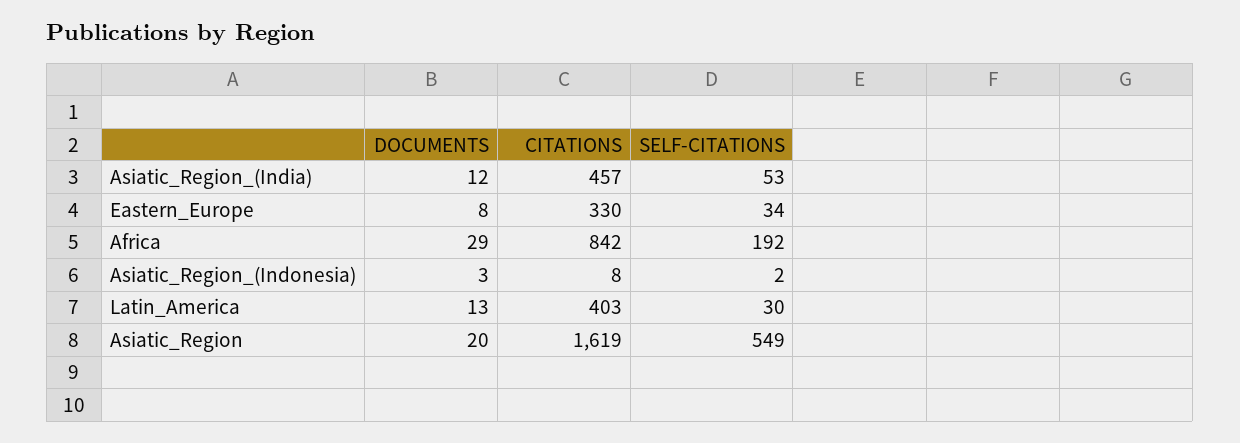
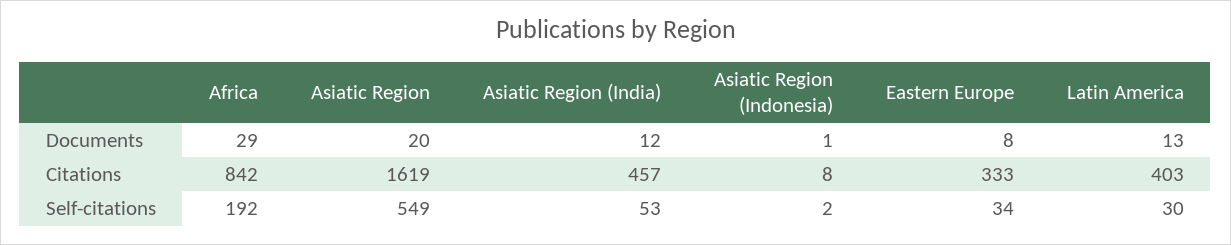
  {
    "DOCUMENTS": {
      "Asiatic_Region_(India)": 12,
      "Eastern_Europe": 8,
      "Africa": 29,
-     "Asiatic_Region_(Indonesia)": 3,
+     "Asiatic_Region_(Indonesia)": 1,
      "Latin_America": 13,
      "Asiatic_Region": 20
    },
    "CITATIONS": {
      "Asiatic_Region_(India)": 457,
-     "Eastern_Europe": 330,
+     "Eastern_Europe": 333,
      "Africa": 842,
      "Asiatic_Region_(Indonesia)": 8,
      "Latin_America": 403,
      "Asiatic_Region": 1619
    },
    "SELF-CITATIONS": {
      "Asiatic_Region_(India)": 53,
      "Eastern_Europe": 34,
      "Africa": 192,
      "Asiatic_Region_(Indonesia)": 2,
      "Latin_America": 30,
      "Asiatic_Region": 549
    }
  }

